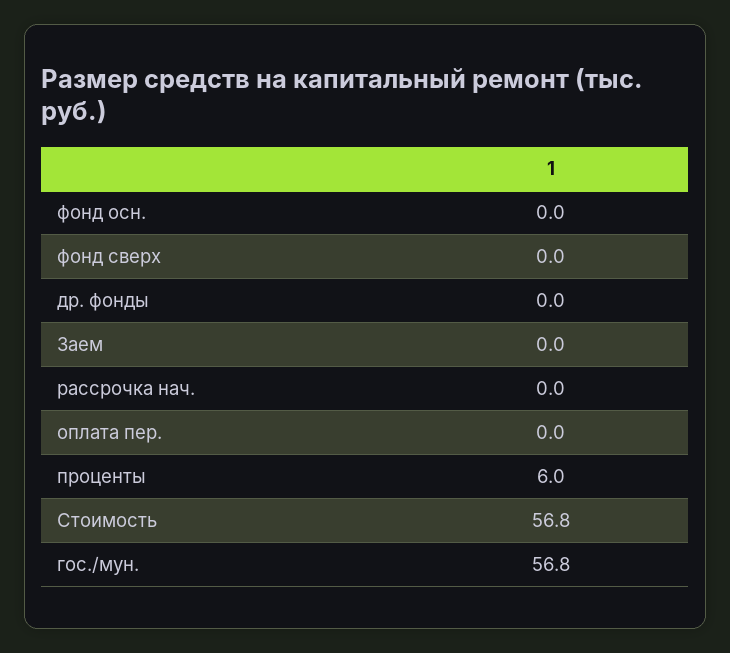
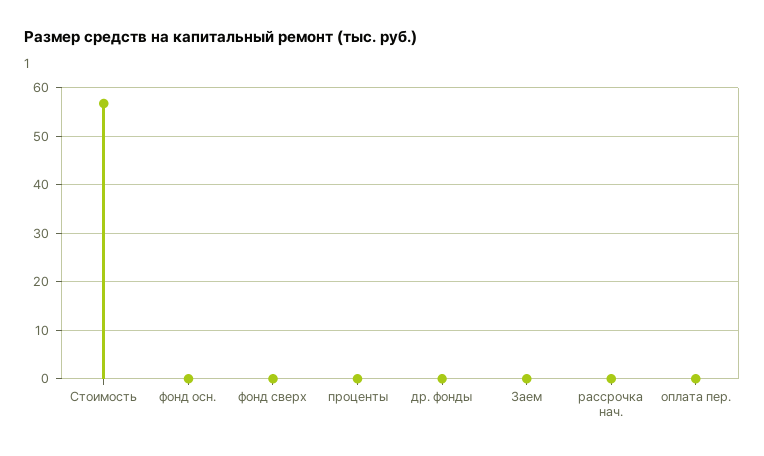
  {
    "фонд осн.": 0,
    "фонд сверх": 0,
    "др. фонды": 0,
    "Заем": 0,
    "рассрочка нач.": 0,
    "оплата пер.": 0,
-   "проценты": 6,
+   "проценты": 0,
-   "Стоимость": 56.8,
+   "Стоимость": 56.8
-   "гос./мун.": 56.8
  }

